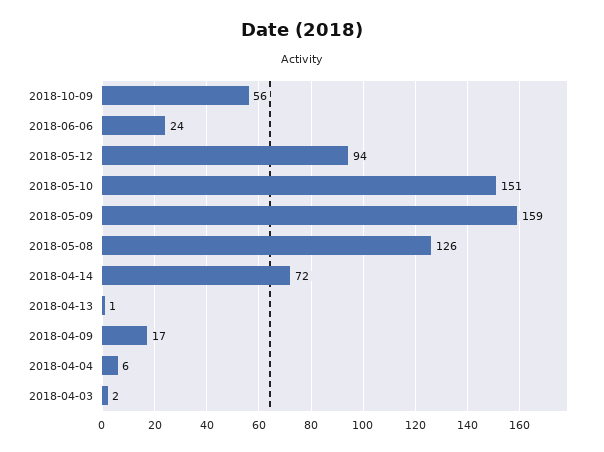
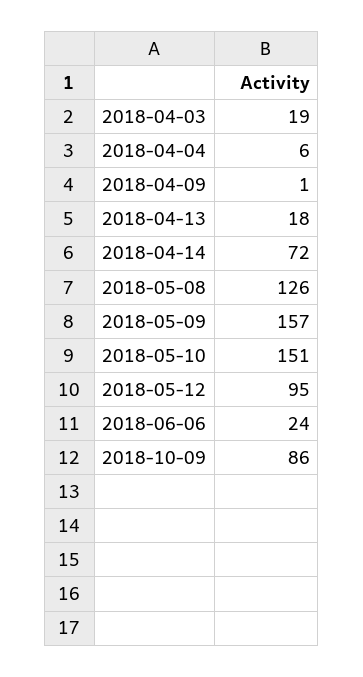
  {
-   "2018-10-09": 56,
+   "2018-10-09": 86,
    "2018-06-06": 24,
-   "2018-05-12": 94,
+   "2018-05-12": 95,
    "2018-05-10": 151,
-   "2018-05-09": 159,
+   "2018-05-09": 157,
    "2018-05-08": 126,
    "2018-04-14": 72,
-   "2018-04-13": 1,
+   "2018-04-13": 18,
-   "2018-04-09": 17,
+   "2018-04-09": 1,
    "2018-04-04": 6,
-   "2018-04-03": 2
+   "2018-04-03": 19
  }

